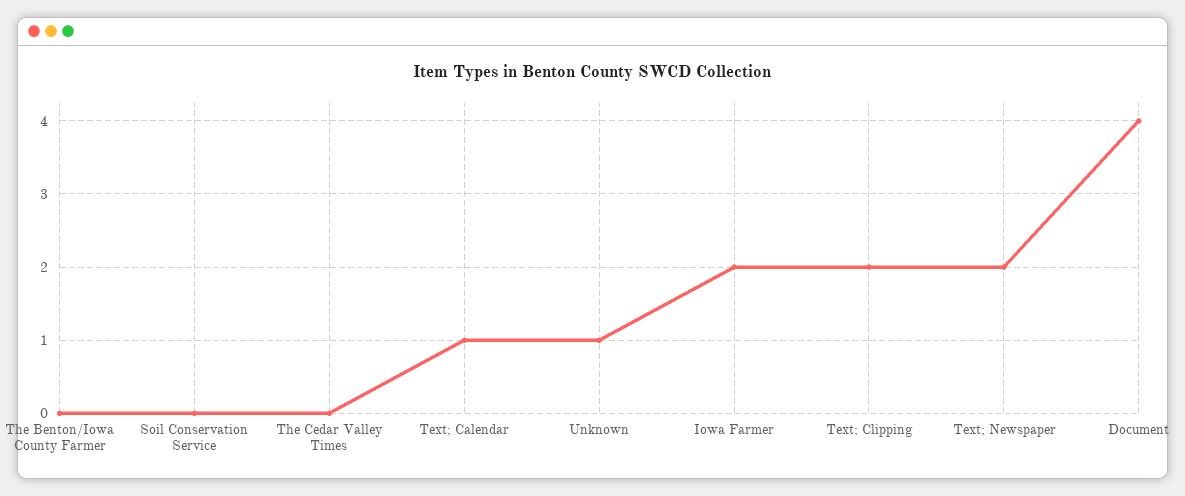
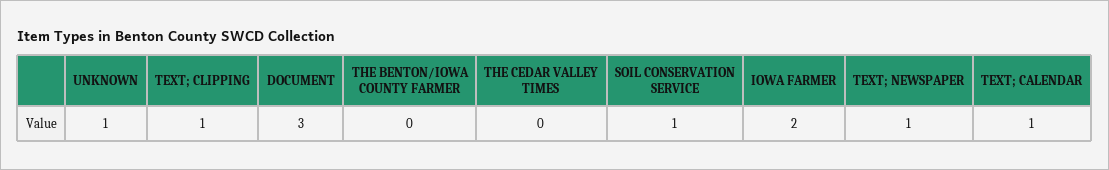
  {
    "The Benton/Iowa County Farmer": 0,
-   "Soil Conservation Service": 0,
+   "Soil Conservation Service": 1,
    "The Cedar Valley Times": 0,
    "Text; Calendar": 1,
    "Unknown": 1,
    "Iowa Farmer": 2,
-   "Text; Clipping": 2,
+   "Text; Clipping": 1,
-   "Text; Newspaper": 2,
+   "Text; Newspaper": 1,
-   "Document": 4
+   "Document": 3
  }

